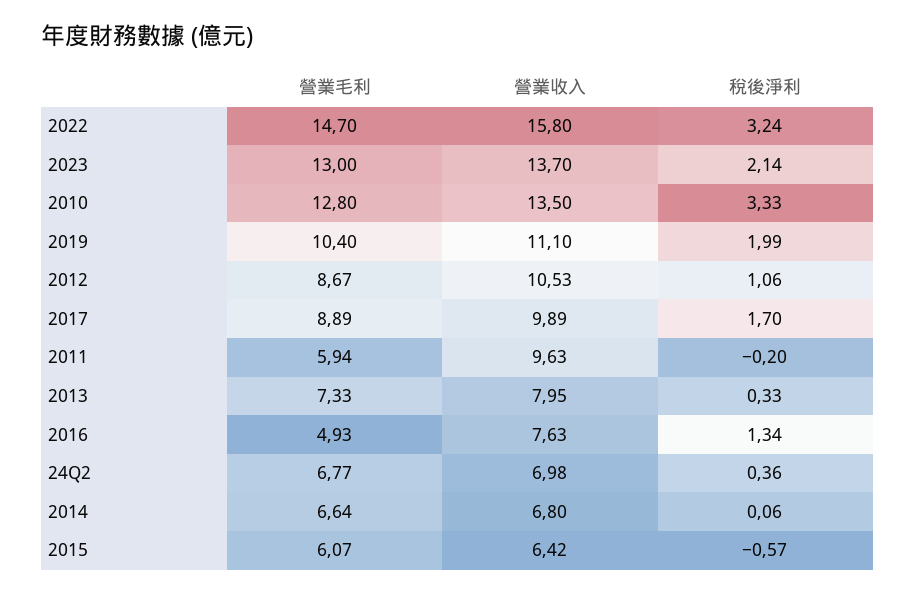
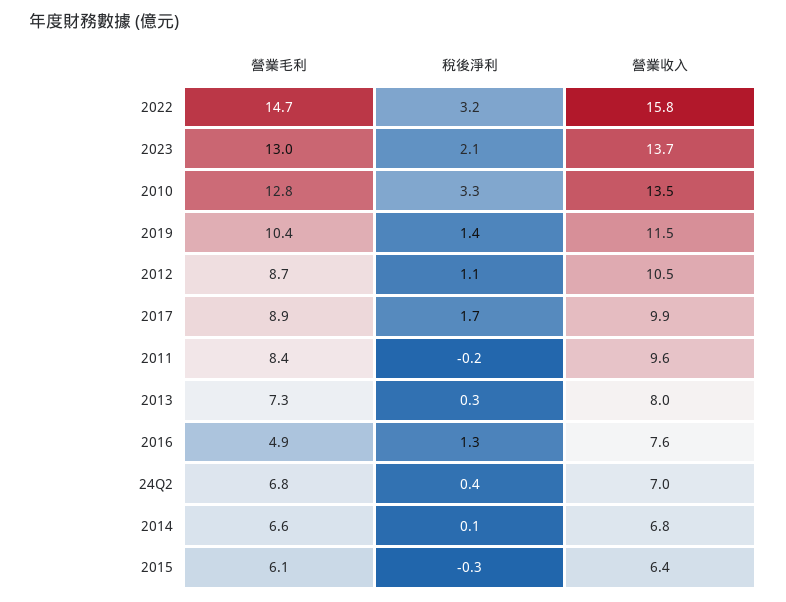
  {
    "營業毛利": {
      "2022": 14.7,
      "2023": 13,
      "2010": 12.8,
      "2019": 10.4,
      "2012": 8.67,
      "2017": 8.89,
-     "2011": 5.94,
+     "2011": 8.4,
      "2013": 7.33,
      "2016": 4.93,
      "24Q2": 6.77,
      "2014": 6.64,
      "2015": 6.07
    },
    "營業收入": {
      "2022": 15.8,
      "2023": 13.7,
      "2010": 13.5,
-     "2019": 11.1,
+     "2019": 11.5,
      "2012": 10.53,
      "2017": 9.89,
      "2011": 9.63,
      "2013": 7.95,
      "2016": 7.63,
      "24Q2": 6.98,
      "2014": 6.8,
      "2015": 6.42
    },
    "稅後淨利": {
      "2022": 3.24,
      "2023": 2.14,
      "2010": 3.33,
-     "2019": 1.99,
+     "2019": 1.4,
      "2012": 1.06,
      "2017": 1.7,
      "2011": -0.2,
      "2013": 0.33,
      "2016": 1.34,
      "24Q2": 0.36,
      "2014": 0.06,
-     "2015": -0.57
+     "2015": -0.3
    }
  }

